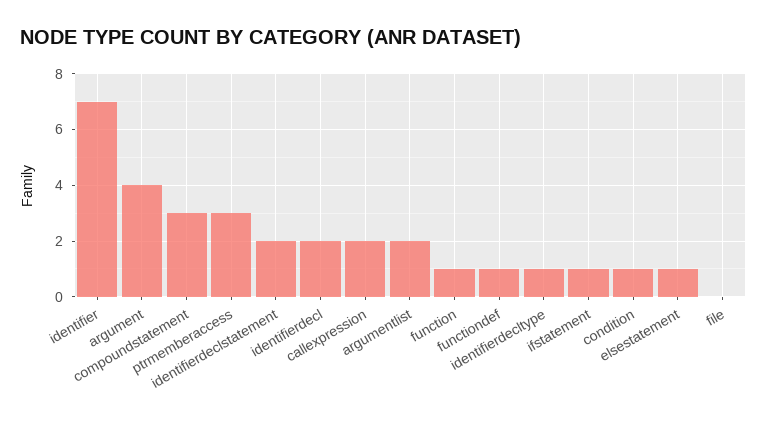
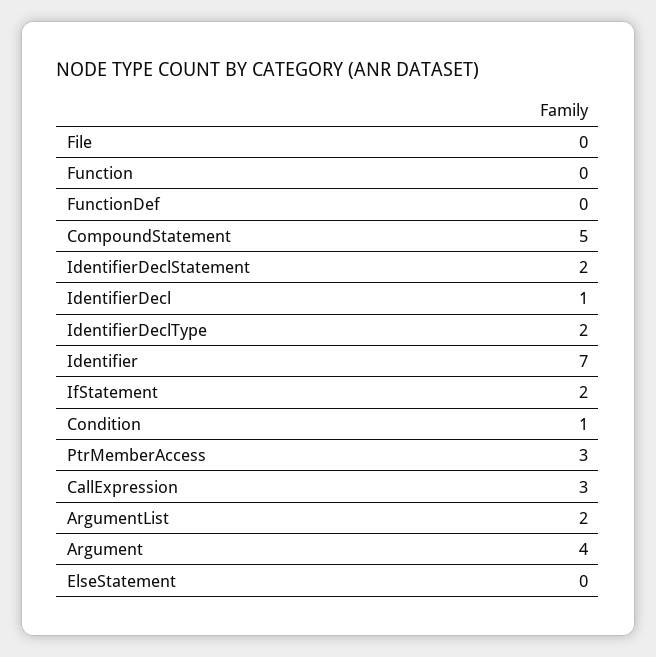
  {
    "identifier": 7,
    "argument": 4,
-   "compoundstatement": 3,
+   "compoundstatement": 5,
    "ptrmemberaccess": 3,
    "identifierdeclstatement": 2,
-   "identifierdecl": 2,
+   "identifierdecl": 1,
-   "callexpression": 2,
+   "callexpression": 3,
    "argumentlist": 2,
-   "function": 1,
+   "function": 0,
-   "functiondef": 1,
+   "functiondef": 0,
-   "identifierdecltype": 1,
+   "identifierdecltype": 2,
-   "ifstatement": 1,
+   "ifstatement": 2,
    "condition": 1,
-   "elsestatement": 1,
+   "elsestatement": 0,
    "file": 0
  }

